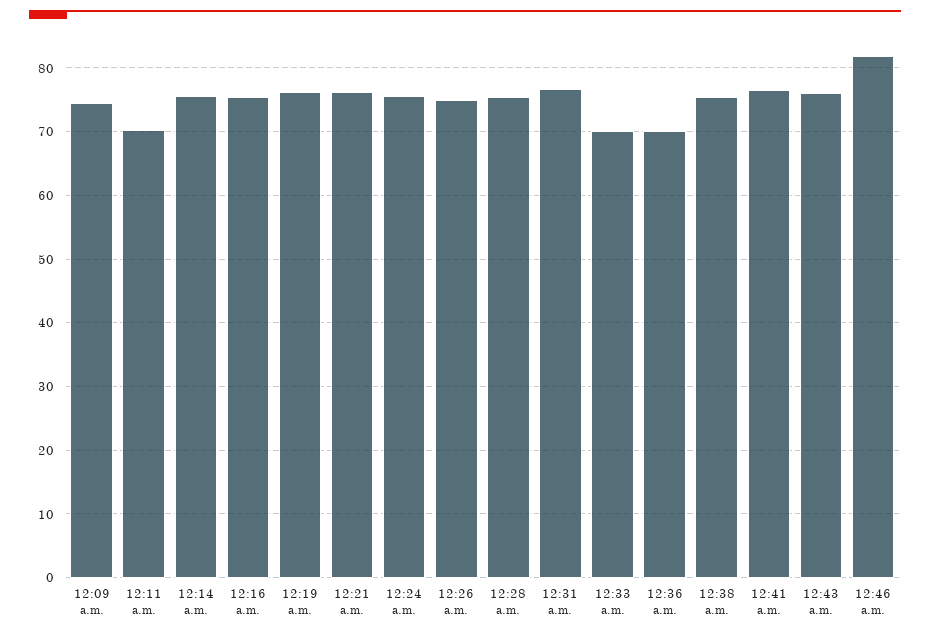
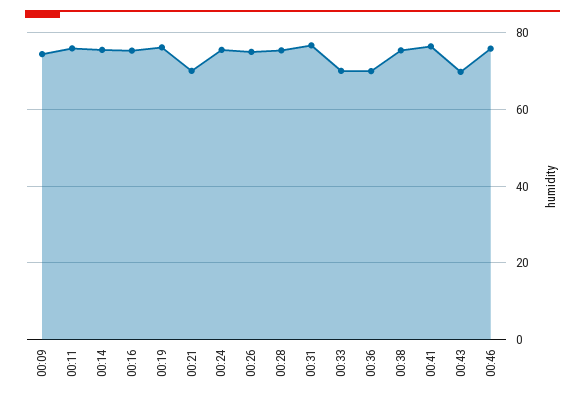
  {
    "12:09 a.m.": 74,
-   "12:11 a.m.": 70,
+   "12:11 a.m.": 76,
    "12:14 a.m.": 76,
    "12:16 a.m.": 75,
    "12:19 a.m.": 76,
-   "12:21 a.m.": 76,
+   "12:21 a.m.": 70,
    "12:24 a.m.": 76,
    "12:26 a.m.": 75,
    "12:28 a.m.": 75,
    "12:31 a.m.": 77,
    "12:33 a.m.": 70,
    "12:36 a.m.": 70,
    "12:38 a.m.": 75,
    "12:41 a.m.": 77,
-   "12:43 a.m.": 76,
+   "12:43 a.m.": 70,
-   "12:46 a.m.": 82
+   "12:46 a.m.": 76
  }

